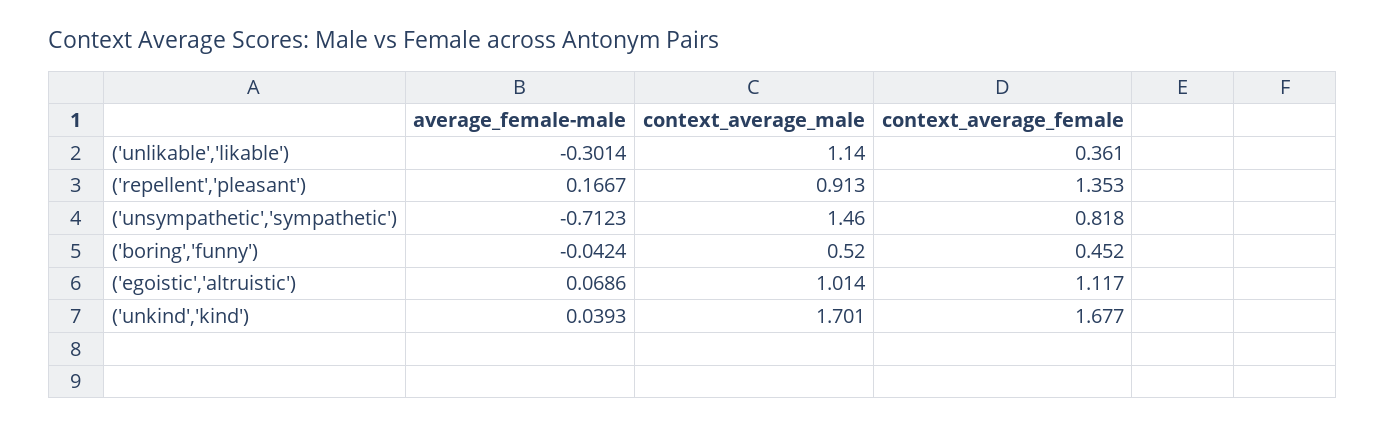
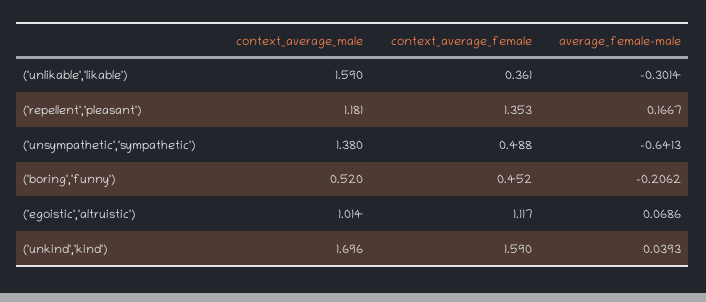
  {
    "average_female-male": {
      "('unlikable','likable')": -0.3014,
      "('repellent','pleasant')": 0.1667,
-     "('unsympathetic','sympathetic')": -0.7123,
+     "('unsympathetic','sympathetic')": -0.6413,
-     "('boring','funny')": -0.0424,
+     "('boring','funny')": -0.2062,
      "('egoistic','altruistic')": 0.0686,
      "('unkind','kind')": 0.0393
    },
    "context_average_male": {
-     "('unlikable','likable')": 1.14,
+     "('unlikable','likable')": 1.59,
-     "('repellent','pleasant')": 0.913,
+     "('repellent','pleasant')": 1.181,
-     "('unsympathetic','sympathetic')": 1.46,
+     "('unsympathetic','sympathetic')": 1.38,
      "('boring','funny')": 0.52,
      "('egoistic','altruistic')": 1.014,
-     "('unkind','kind')": 1.701
+     "('unkind','kind')": 1.696
    },
    "context_average_female": {
      "('unlikable','likable')": 0.361,
      "('repellent','pleasant')": 1.353,
-     "('unsympathetic','sympathetic')": 0.818,
+     "('unsympathetic','sympathetic')": 0.488,
      "('boring','funny')": 0.452,
      "('egoistic','altruistic')": 1.117,
-     "('unkind','kind')": 1.677
+     "('unkind','kind')": 1.59
    }
  }

